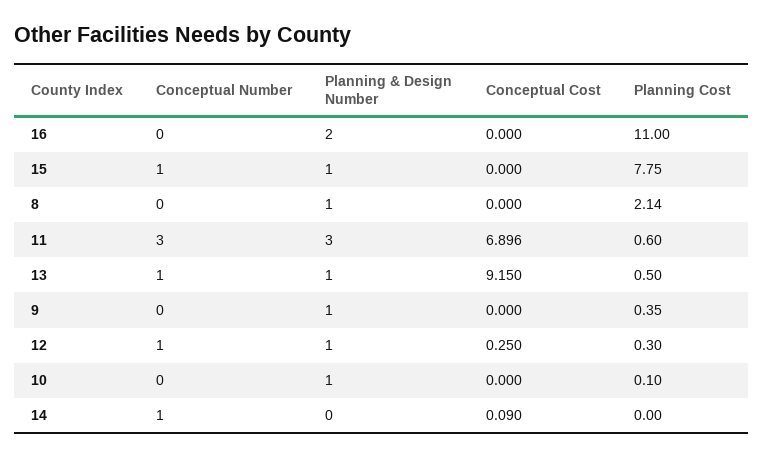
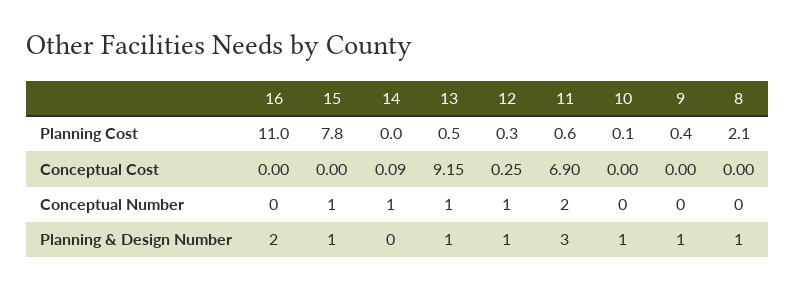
  {
    "Conceptual Number": {
      "16": 0,
      "15": 1,
      "8": 0,
-     "11": 3,
+     "11": 2,
      "13": 1,
      "9": 0,
      "12": 1,
      "10": 0,
      "14": 1
    },
    "Planning & Design Number": {
      "16": 2,
      "15": 1,
      "8": 1,
      "11": 3,
      "13": 1,
      "9": 1,
      "12": 1,
      "10": 1,
      "14": 0
    },
    "Conceptual Cost": {
      "16": 0,
      "15": 0,
      "8": 0,
      "11": 6.896,
      "13": 9.15,
      "9": 0,
      "12": 0.25,
      "10": 0,
      "14": 0.09
    },
    "Planning Cost": {
      "16": 11,
      "15": 7.75,
      "8": 2.14,
      "11": 0.6,
      "13": 0.5,
      "9": 0.35,
      "12": 0.3,
      "10": 0.1,
      "14": 0
    }
  }

